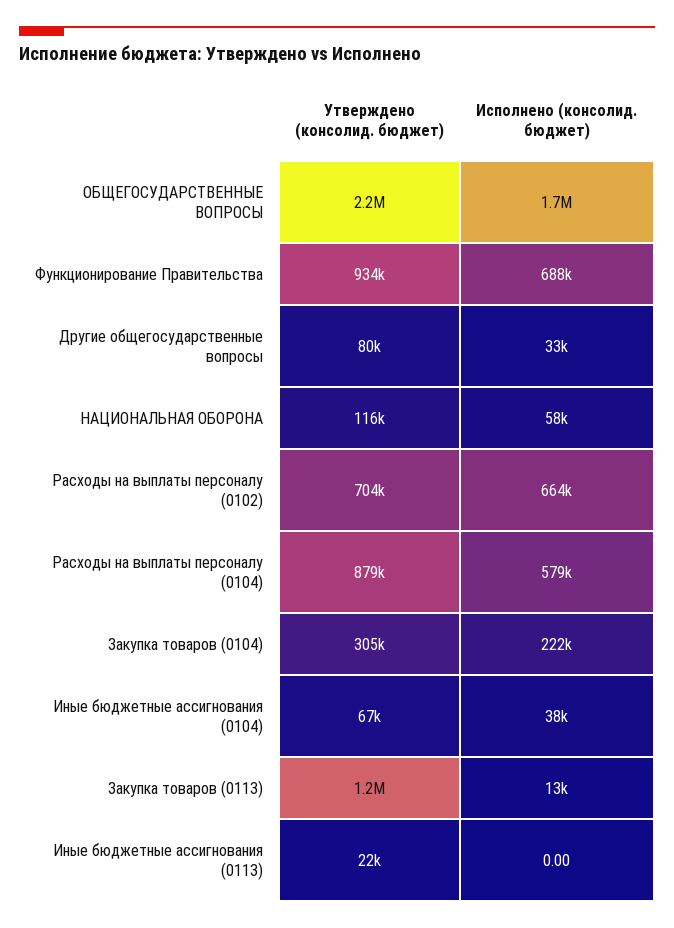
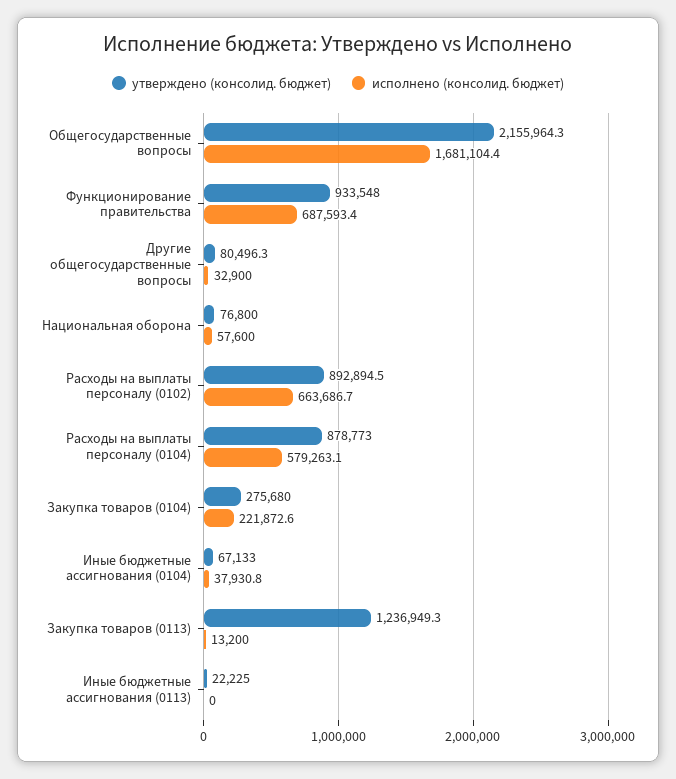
  {
    "Утверждено (консолид. бюджет)": {
      "ОБЩЕГОСУДАРСТВЕННЫЕ ВОПРОСЫ": 2155964.3,
      "Функционирование Правительства": 933548,
      "Другие общегосударственные вопросы": 80496.3,
-     "НАЦИОНАЛЬНАЯ ОБОРОНА": 116000,
+     "НАЦИОНАЛЬНАЯ ОБОРОНА": 76800,
-     "Расходы на выплаты персоналу (0102)": 704000,
+     "Расходы на выплаты персоналу (0102)": 892894.5,
      "Расходы на выплаты персоналу (0104)": 878773,
-     "Закупка товаров (0104)": 305000,
+     "Закупка товаров (0104)": 275680,
      "Иные бюджетные ассигнования (0104)": 67133,
      "Закупка товаров (0113)": 1236949.3,
      "Иные бюджетные ассигнования (0113)": 22225
    },
    "Исполнено (консолид. бюджет)": {
      "ОБЩЕГОСУДАРСТВЕННЫЕ ВОПРОСЫ": 1681104.4,
      "Функционирование Правительства": 687593.4,
      "Другие общегосударственные вопросы": 32900,
      "НАЦИОНАЛЬНАЯ ОБОРОНА": 57600,
      "Расходы на выплаты персоналу (0102)": 663686.7,
      "Расходы на выплаты персоналу (0104)": 579263.1,
      "Закупка товаров (0104)": 221872.6,
      "Иные бюджетные ассигнования (0104)": 37930.8,
      "Закупка товаров (0113)": 13200,
      "Иные бюджетные ассигнования (0113)": 0
    }
  }

